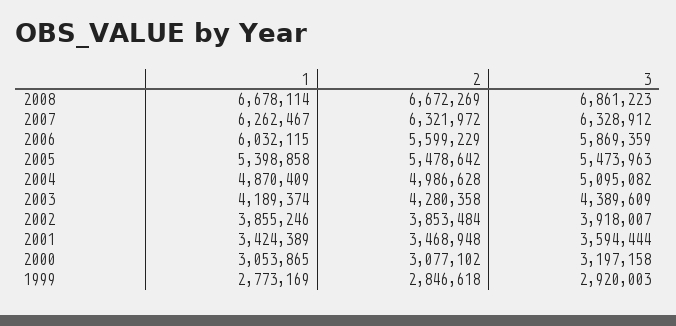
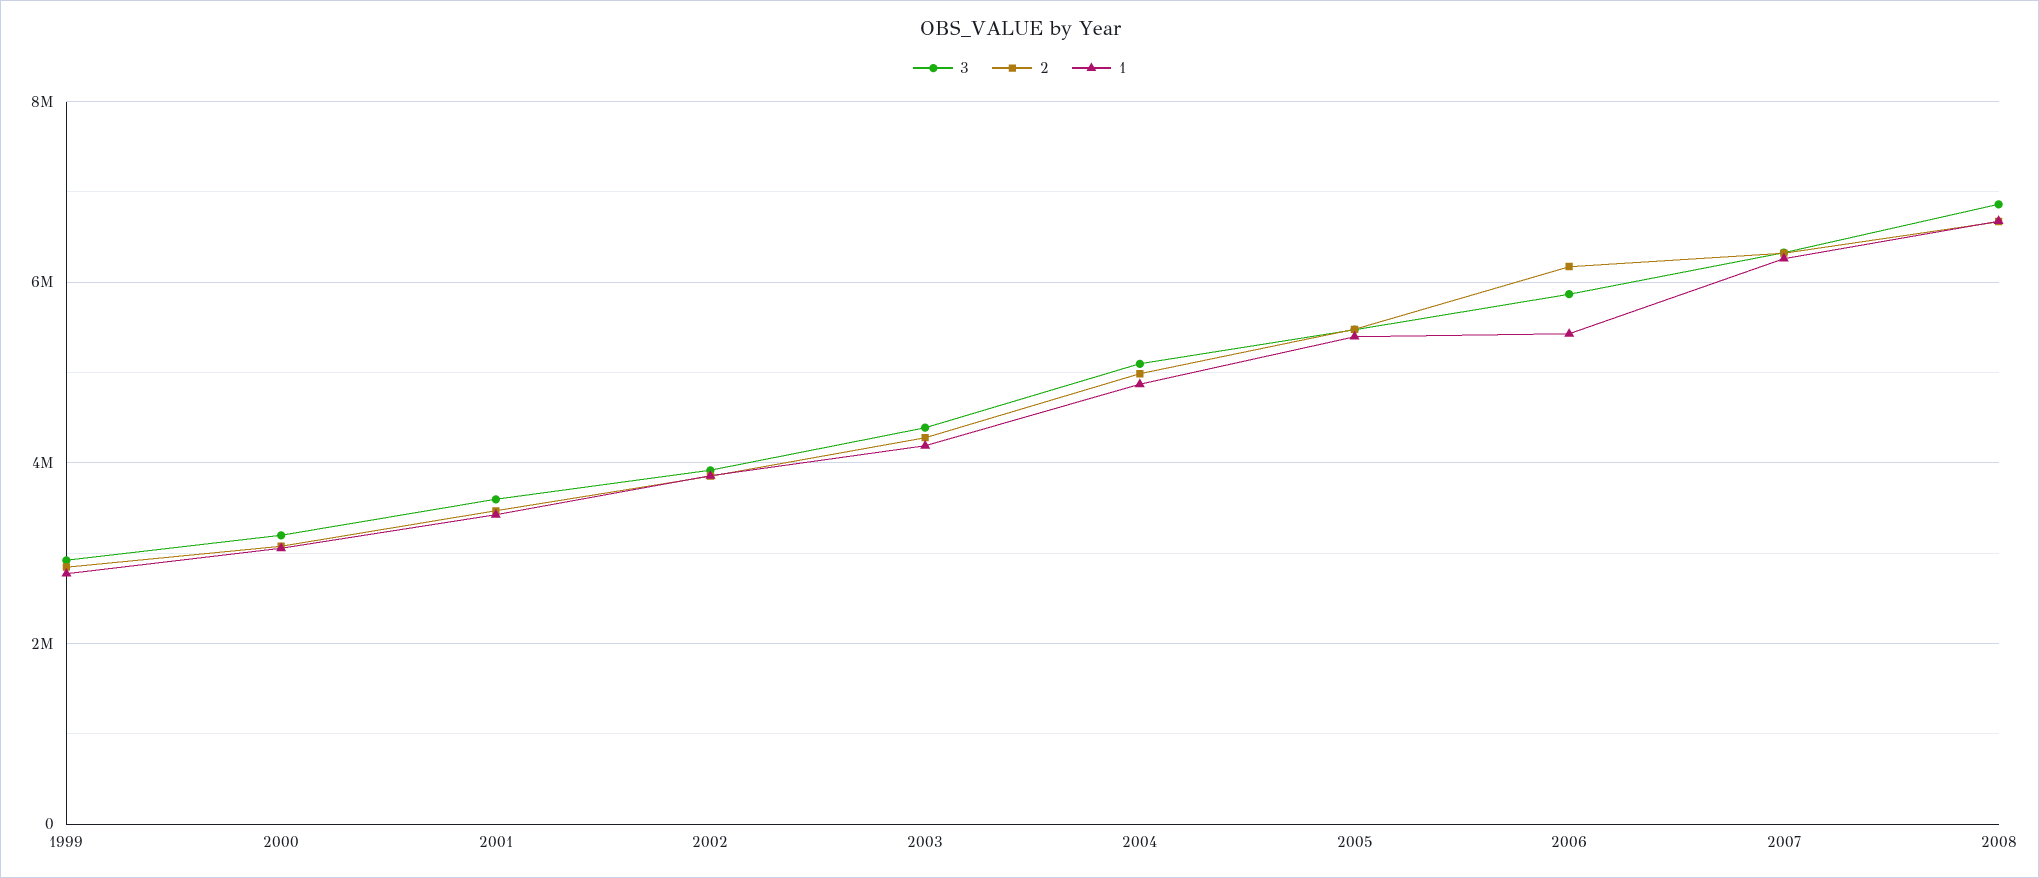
  {
    "1": {
      "2008": 6678114,
      "2007": 6262467,
-     "2006": 6032115,
+     "2006": 5400000,
      "2005": 5398858,
      "2004": 4870409,
      "2003": 4189374,
      "2002": 3855246,
      "2001": 3424389,
      "2000": 3053865,
      "1999": 2773169
    },
    "2": {
      "2008": 6672269,
      "2007": 6321972,
-     "2006": 5599229,
+     "2006": 6200000,
      "2005": 5478642,
      "2004": 4986628,
      "2003": 4280358,
      "2002": 3853484,
      "2001": 3468948,
      "2000": 3077102,
      "1999": 2846618
    },
    "3": {
      "2008": 6861223,
      "2007": 6328912,
      "2006": 5869359,
      "2005": 5473963,
      "2004": 5095082,
      "2003": 4389609,
      "2002": 3918007,
      "2001": 3594444,
      "2000": 3197158,
      "1999": 2920003
    }
  }

